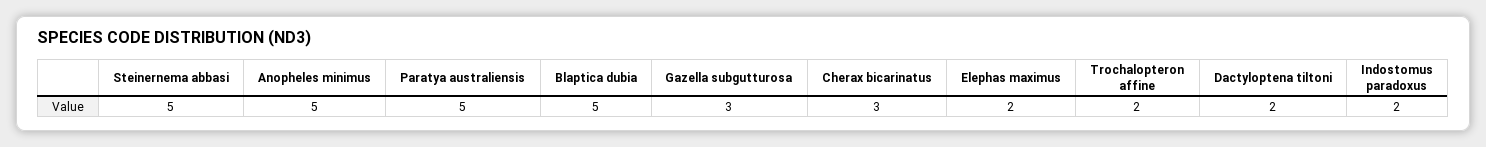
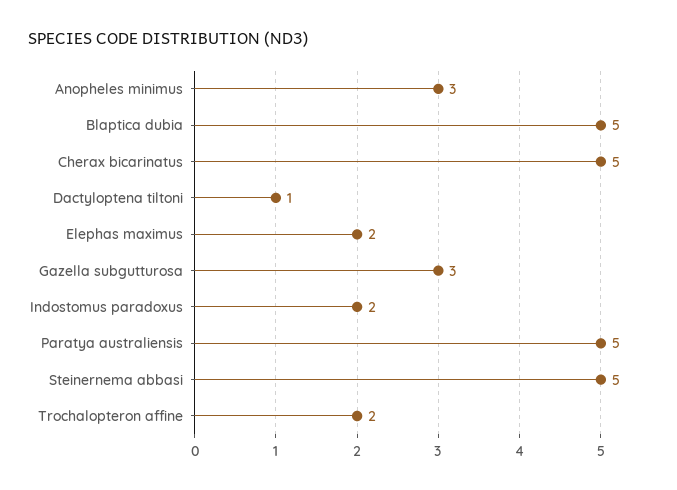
  {
    "Steinernema abbasi": 5,
-   "Anopheles minimus": 5,
+   "Anopheles minimus": 3,
    "Paratya australiensis": 5,
    "Blaptica dubia": 5,
    "Gazella subgutturosa": 3,
-   "Cherax bicarinatus": 3,
+   "Cherax bicarinatus": 5,
    "Elephas maximus": 2,
    "Trochalopteron affine": 2,
-   "Dactyloptena tiltoni": 2,
+   "Dactyloptena tiltoni": 1,
    "Indostomus paradoxus": 2
  }

